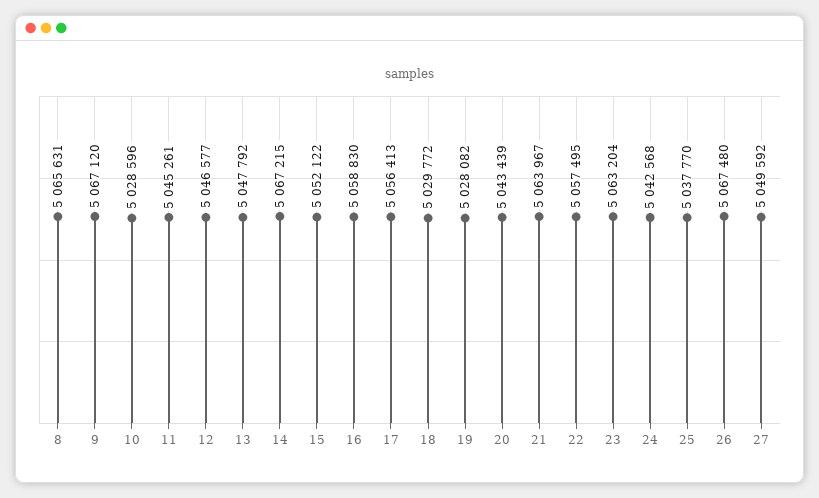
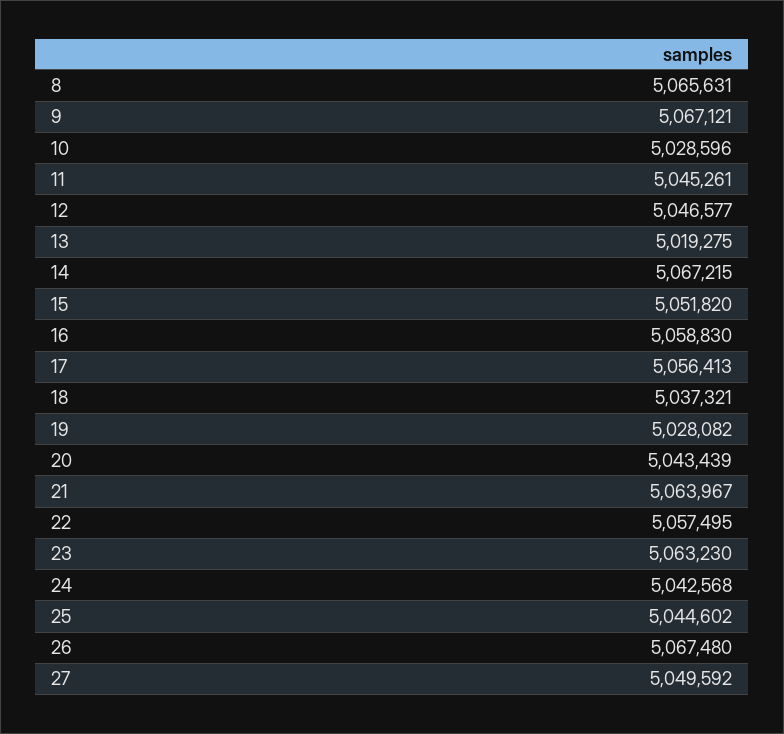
  {
    "8": 5065631,
-   "9": 5067120,
+   "9": 5067121,
    "10": 5028596,
    "11": 5045261,
    "12": 5046577,
-   "13": 5047792,
+   "13": 5019275,
    "14": 5067215,
-   "15": 5052122,
+   "15": 5051820,
    "16": 5058830,
    "17": 5056413,
-   "18": 5029772,
+   "18": 5037321,
    "19": 5028082,
    "20": 5043439,
    "21": 5063967,
    "22": 5057495,
-   "23": 5063204,
+   "23": 5063230,
    "24": 5042568,
-   "25": 5037770,
+   "25": 5044602,
    "26": 5067480,
    "27": 5049592
  }

